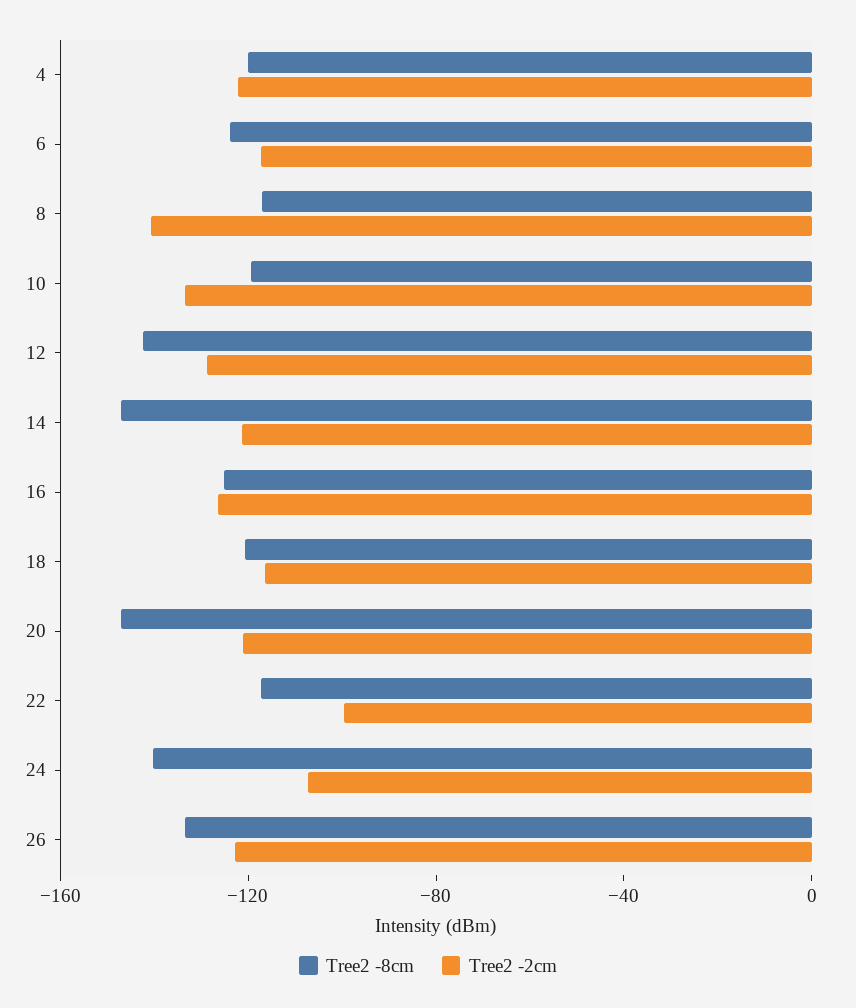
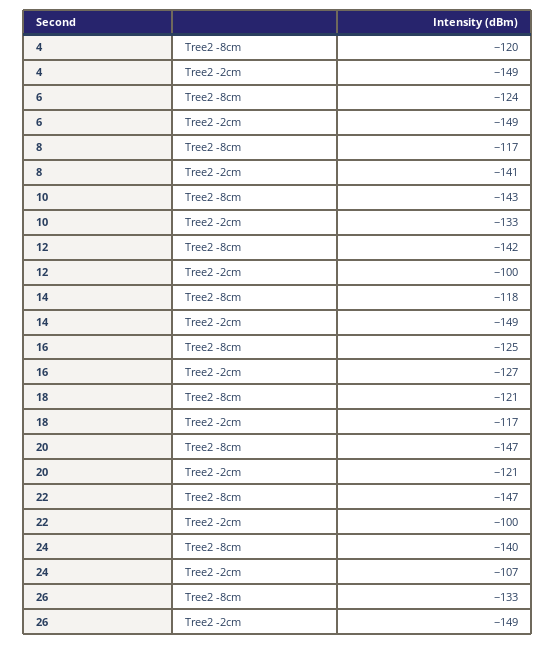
  {
    "Tree2 -8cm": {
      "4": -120,
      "6": -124,
      "8": -117,
-     "10": -120,
+     "10": -143,
      "12": -142,
-     "14": -150,
+     "14": -118,
      "16": -125,
      "18": -121,
      "20": -147,
-     "22": -120,
+     "22": -147,
      "24": -140,
      "26": -133
    },
    "Tree2 -2cm": {
-     "4": -120,
+     "4": -149,
-     "6": -120,
+     "6": -149,
      "8": -141,
      "10": -133,
-     "12": -130,
+     "12": -100,
-     "14": -120,
+     "14": -149,
      "16": -127,
      "18": -117,
      "20": -121,
      "22": -100,
      "24": -107,
-     "26": -120
+     "26": -149
    }
  }

